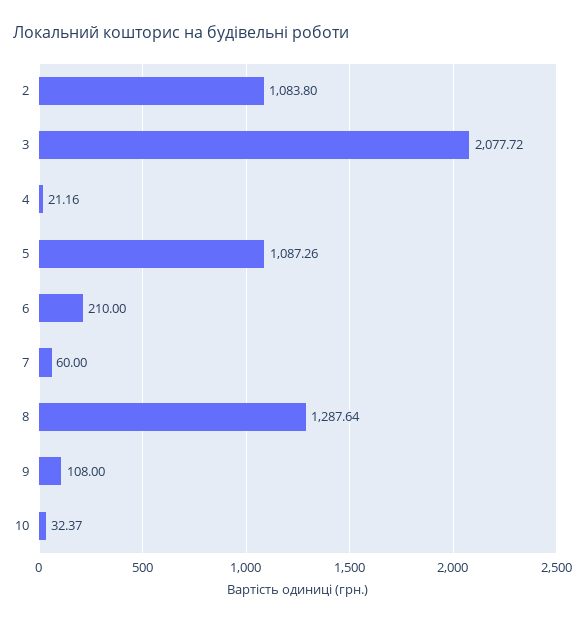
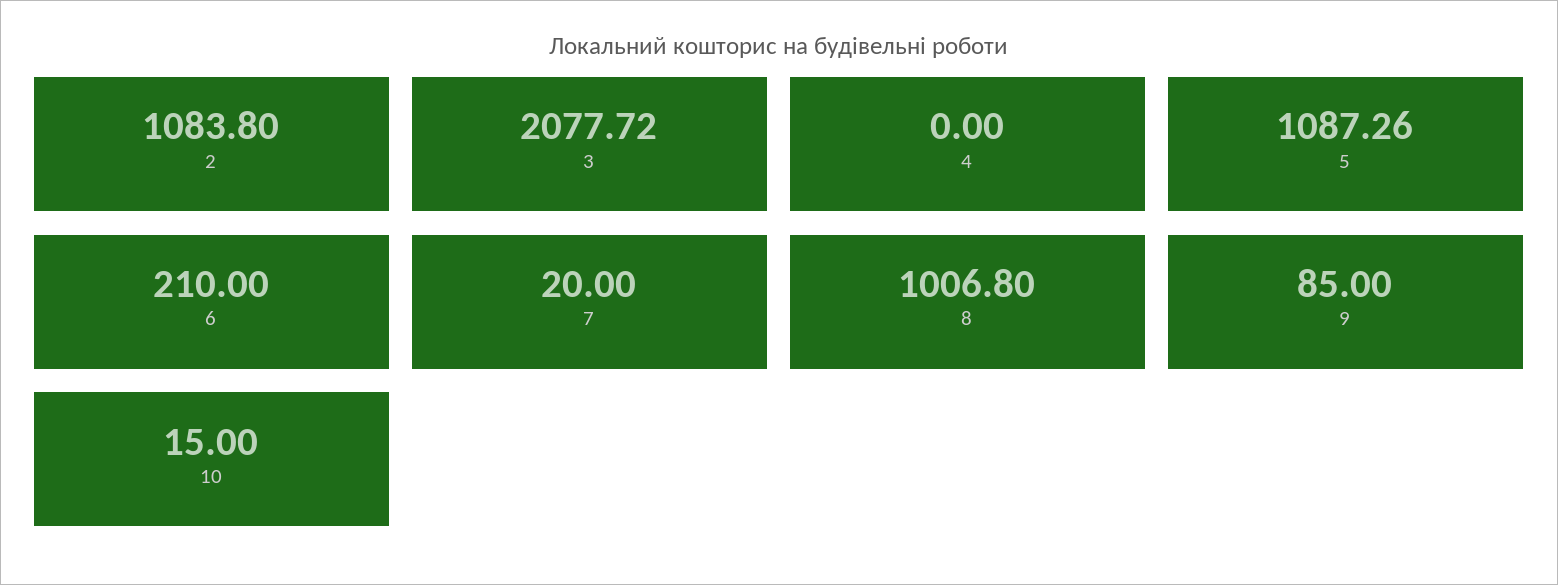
  {
    "2": 1083.8,
    "3": 2077.72,
-   "4": 21.16,
+   "4": 0,
    "5": 1087.26,
    "6": 210,
-   "7": 60,
+   "7": 20,
-   "8": 1287.64,
+   "8": 1006.8,
-   "9": 108,
+   "9": 85,
-   "10": 32.37
+   "10": 15
  }

